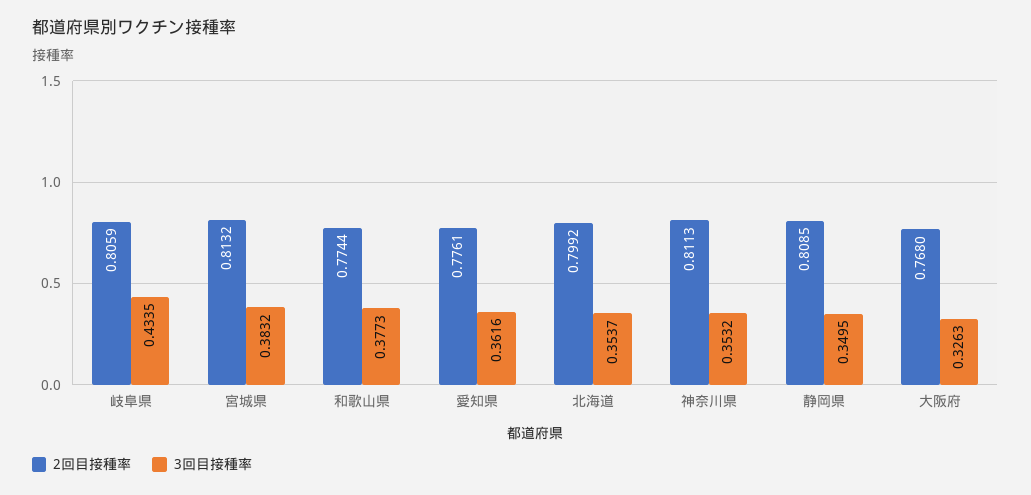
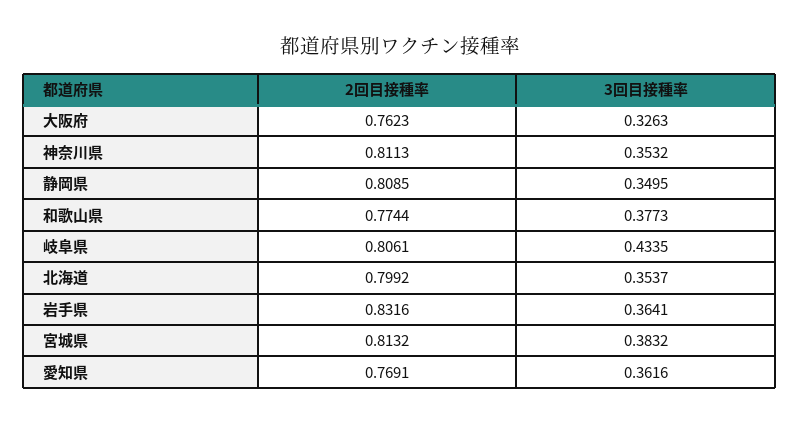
  {
    "2回目接種率": {
-     "岐阜県": 0.8059,
+     "岐阜県": 0.8061,
      "宮城県": 0.8132,
      "和歌山県": 0.7744,
-     "愛知県": 0.7761,
+     "愛知県": 0.7691,
      "北海道": 0.7992,
      "神奈川県": 0.8113,
      "静岡県": 0.8085,
-     "大阪府": 0.768
+     "大阪府": 0.7623,
+     "岩手県": 0.8316
    },
    "3回目接種率": {
      "岐阜県": 0.4335,
      "宮城県": 0.3832,
      "和歌山県": 0.3773,
      "愛知県": 0.3616,
      "北海道": 0.3537,
      "神奈川県": 0.3532,
      "静岡県": 0.3495,
-     "大阪府": 0.3263
+     "大阪府": 0.3263,
+     "岩手県": 0.3641
    }
  }

